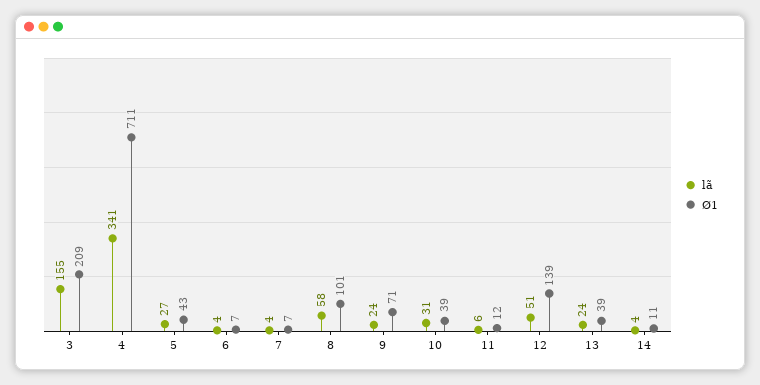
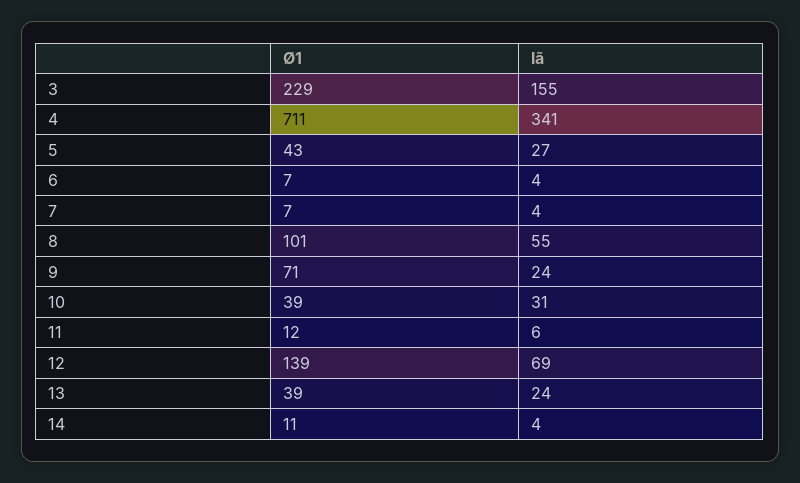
  {
    "lã": {
      "3": 155,
      "4": 341,
      "5": 27,
      "6": 4,
      "7": 4,
-     "8": 58,
+     "8": 55,
      "9": 24,
      "10": 31,
      "11": 6,
-     "12": 51,
+     "12": 69,
      "13": 24,
      "14": 4
    },
    "Ø1": {
-     "3": 209,
+     "3": 229,
      "4": 711,
      "5": 43,
      "6": 7,
      "7": 7,
      "8": 101,
      "9": 71,
      "10": 39,
      "11": 12,
      "12": 139,
      "13": 39,
      "14": 11
    }
  }

